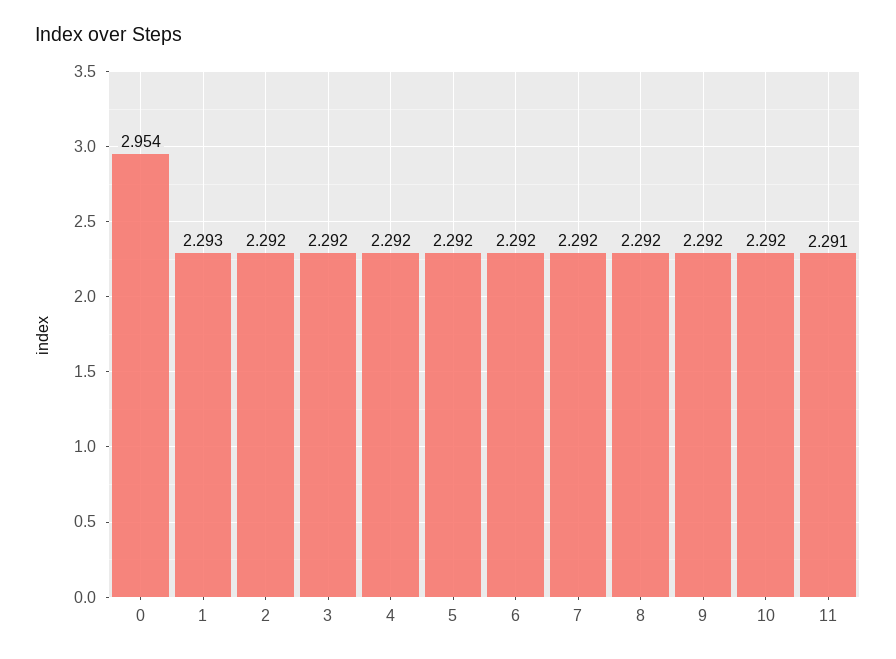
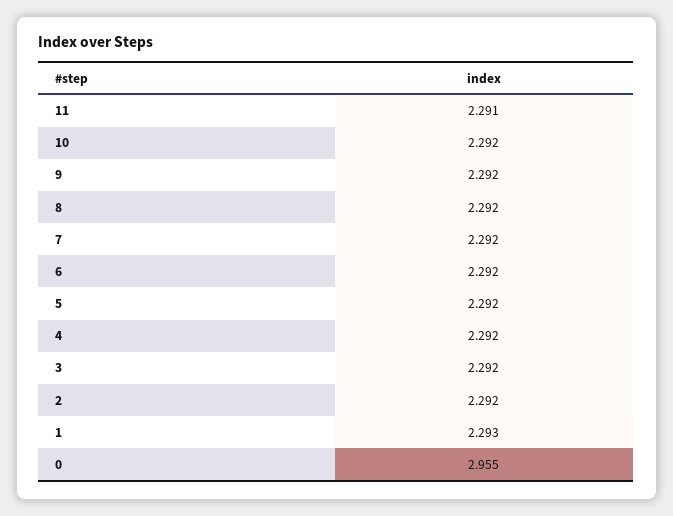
  {
-   "0": 2.954,
+   "0": 2.955,
    "1": 2.293,
    "2": 2.292,
    "3": 2.292,
    "4": 2.292,
    "5": 2.292,
    "6": 2.292,
    "7": 2.292,
    "8": 2.292,
    "9": 2.292,
    "10": 2.292,
    "11": 2.291
  }

